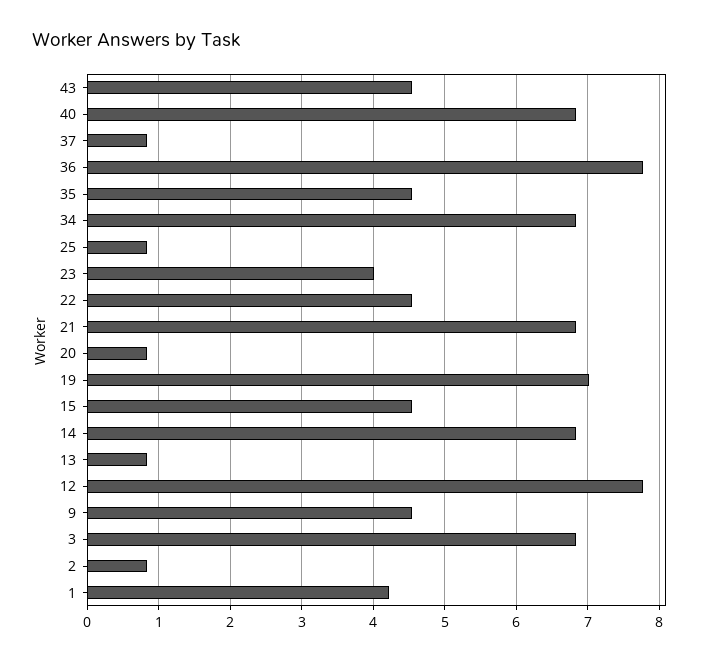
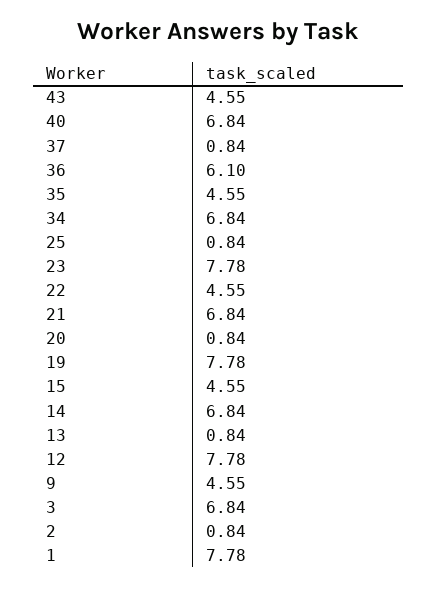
  {
    "43": 4.55,
    "40": 6.84,
    "37": 0.84,
-   "36": 7.8,
+   "36": 6.1,
    "35": 4.55,
    "34": 6.84,
    "25": 0.84,
-   "23": 4,
+   "23": 7.78,
    "22": 4.55,
    "21": 6.84,
    "20": 0.84,
-   "19": 7,
+   "19": 7.78,
    "15": 4.55,
    "14": 6.84,
    "13": 0.84,
    "12": 7.78,
    "9": 4.55,
    "3": 6.84,
    "2": 0.84,
-   "1": 4.2
+   "1": 7.78
  }

